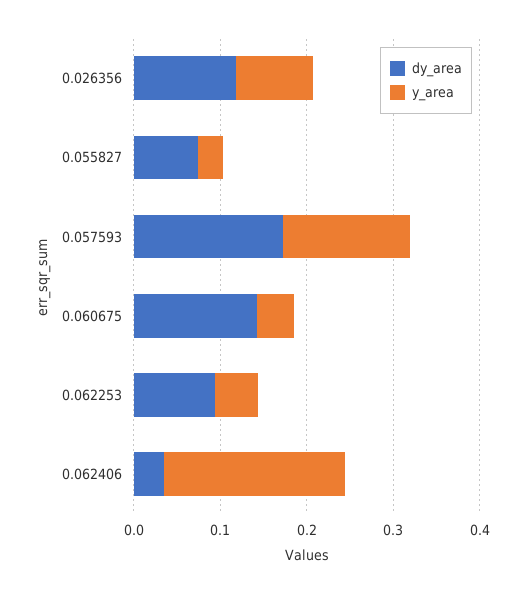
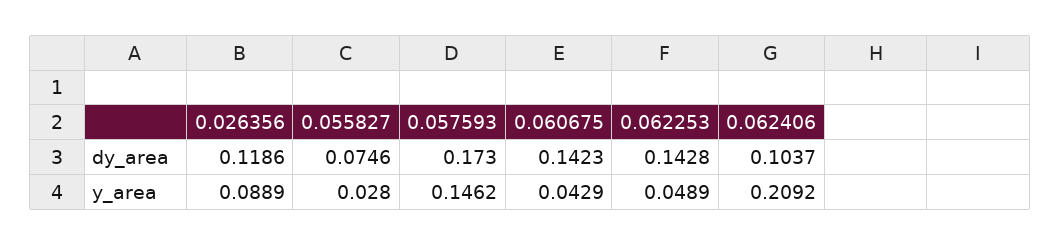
  {
    "dy_area": {
      "0.026356": 0.1186,
      "0.055827": 0.0746,
      "0.057593": 0.173,
      "0.060675": 0.1423,
-     "0.062253": 0.1,
+     "0.062253": 0.1428,
-     "0.062406": 0.04
+     "0.062406": 0.1037
    },
    "y_area": {
      "0.026356": 0.0889,
      "0.055827": 0.028,
      "0.057593": 0.1462,
      "0.060675": 0.0429,
      "0.062253": 0.0489,
      "0.062406": 0.2092
    }
  }

